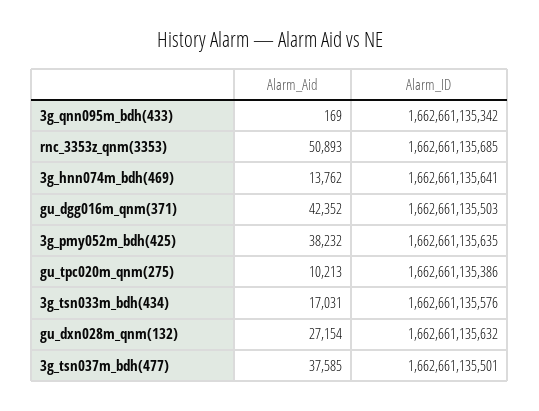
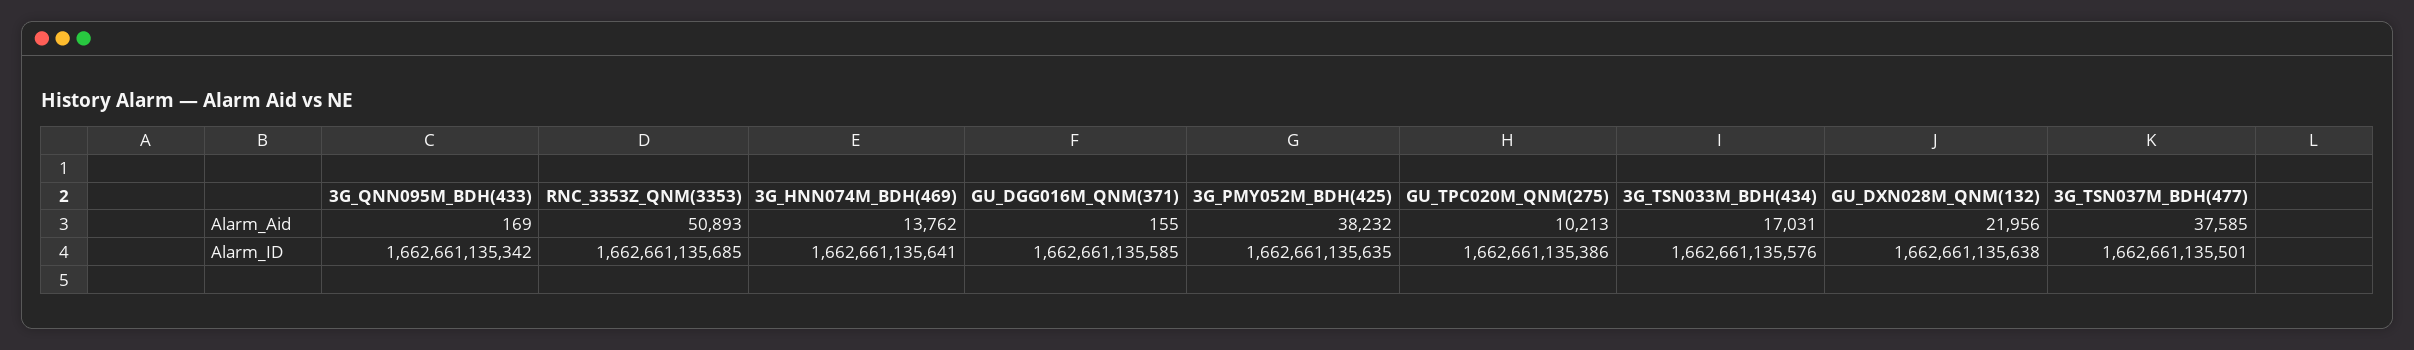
  {
    "Alarm_Aid": {
      "3g_qnn095m_bdh(433)": 169,
      "rnc_3353z_qnm(3353)": 50893,
      "3g_hnn074m_bdh(469)": 13762,
-     "gu_dgg016m_qnm(371)": 42352,
+     "gu_dgg016m_qnm(371)": 155,
      "3g_pmy052m_bdh(425)": 38232,
      "gu_tpc020m_qnm(275)": 10213,
      "3g_tsn033m_bdh(434)": 17031,
-     "gu_dxn028m_qnm(132)": 27154,
+     "gu_dxn028m_qnm(132)": 21956,
      "3g_tsn037m_bdh(477)": 37585
    },
    "Alarm_ID": {
      "3g_qnn095m_bdh(433)": 1662661135342,
      "rnc_3353z_qnm(3353)": 1662661135685,
      "3g_hnn074m_bdh(469)": 1662661135641,
-     "gu_dgg016m_qnm(371)": 1662661135503,
+     "gu_dgg016m_qnm(371)": 1662661135585,
      "3g_pmy052m_bdh(425)": 1662661135635,
      "gu_tpc020m_qnm(275)": 1662661135386,
      "3g_tsn033m_bdh(434)": 1662661135576,
-     "gu_dxn028m_qnm(132)": 1662661135632,
+     "gu_dxn028m_qnm(132)": 1662661135638,
      "3g_tsn037m_bdh(477)": 1662661135501
    }
  }

